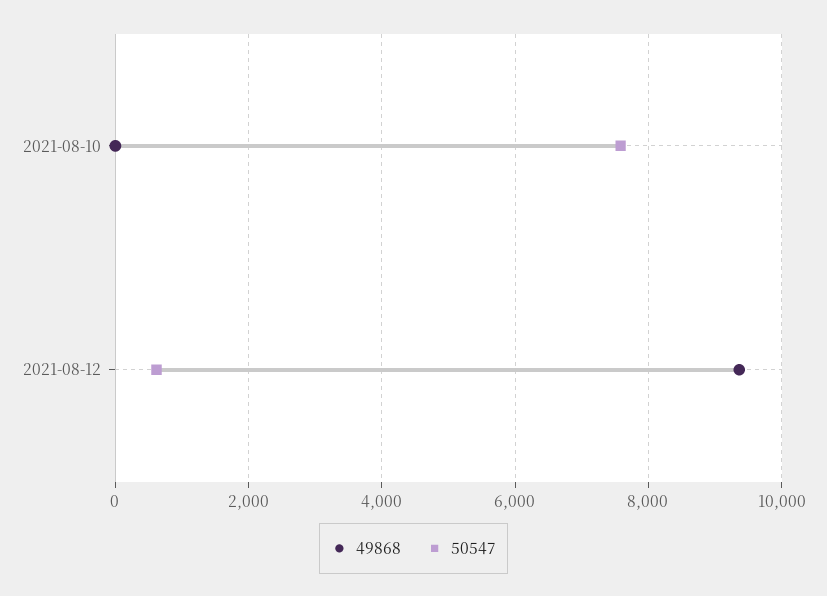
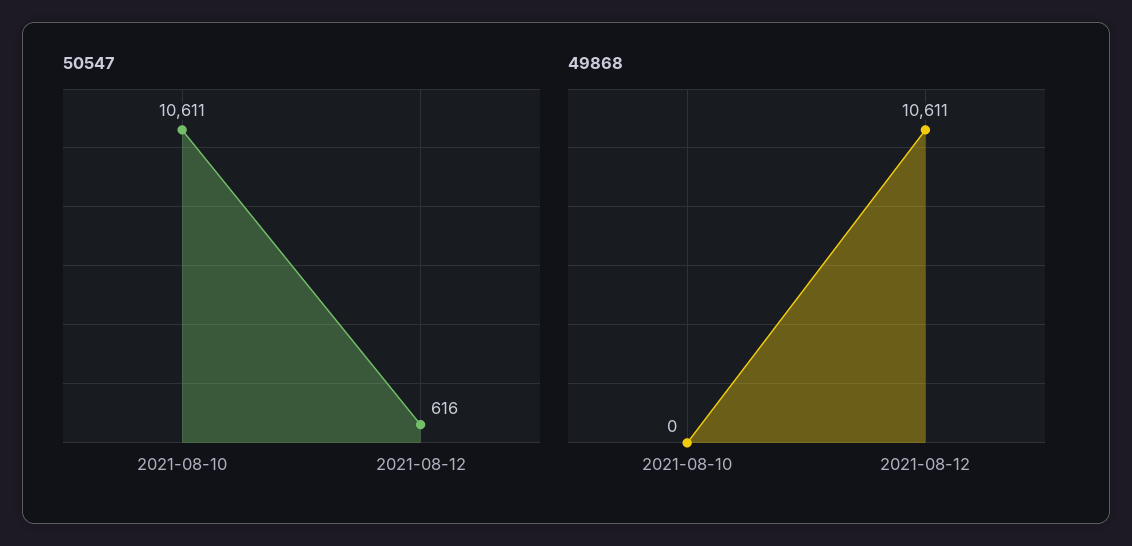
  {
    "49868": {
      "2021-08-10": 0,
-     "2021-08-12": 9400
+     "2021-08-12": 10611
    },
    "50547": {
-     "2021-08-10": 7600,
+     "2021-08-10": 10611,
      "2021-08-12": 616
    }
  }

